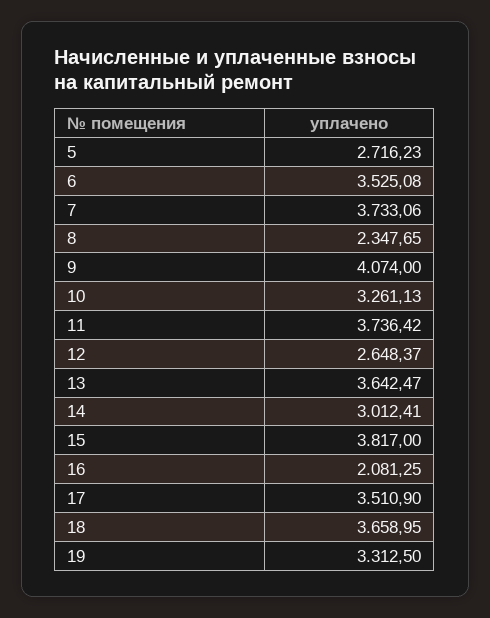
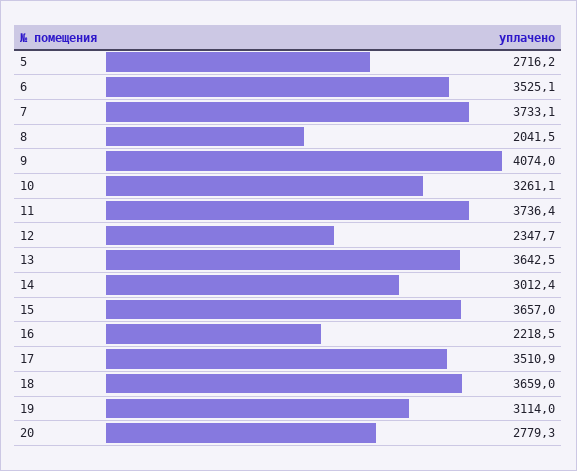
  {
    "5": 2716.23,
    "6": 3525.08,
    "7": 3733.06,
-   "8": 2347.65,
+   "8": 2041.5,
    "9": 4074,
    "10": 3261.13,
    "11": 3736.42,
-   "12": 2648.37,
+   "12": 2347.7,
    "13": 3642.47,
    "14": 3012.41,
-   "15": 3817,
+   "15": 3657,
-   "16": 2081.25,
+   "16": 2218.5,
    "17": 3510.9,
    "18": 3658.95,
-   "19": 3312.5
+   "19": 3114,
+   "20": 2779.3
  }

